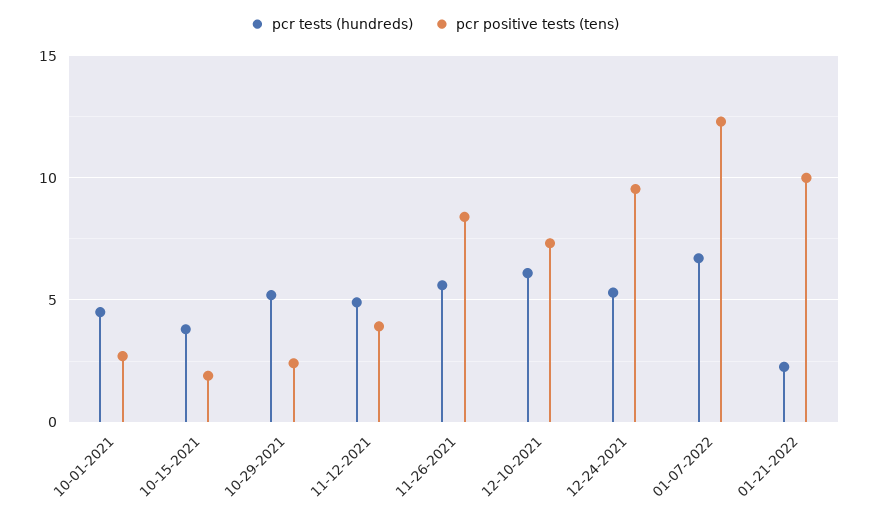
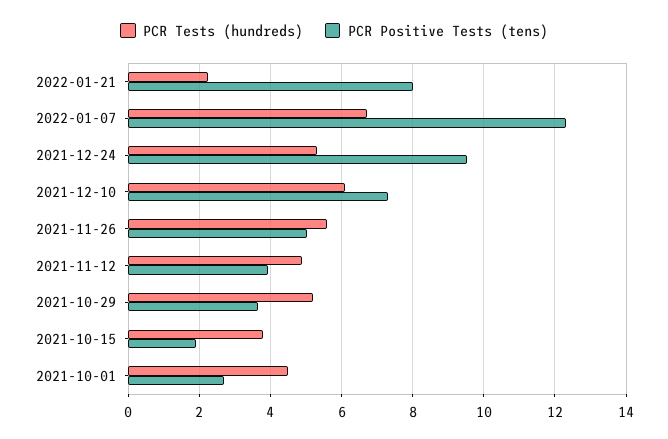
  {
    "pcr tests (hundreds)": {
      "10-01-2021": 4.6,
      "10-15-2021": 3.8,
      "10-29-2021": 5.2,
      "11-12-2021": 5,
      "11-26-2021": 5.6,
      "12-10-2021": 6.2,
      "12-24-2021": 5.4,
      "01-07-2022": 6.8,
      "01-21-2022": 2.2
    },
    "pcr positive tests (tens)": {
      "10-01-2021": 2.8,
      "10-15-2021": 2,
-     "10-29-2021": 2.5,
+     "10-29-2021": 3.6,
      "11-12-2021": 4,
-     "11-26-2021": 8.5,
+     "11-26-2021": 5,
      "12-10-2021": 7.4,
      "12-24-2021": 9.6,
      "01-07-2022": 12.4,
-     "01-21-2022": 10
+     "01-21-2022": 8
    }
  }

